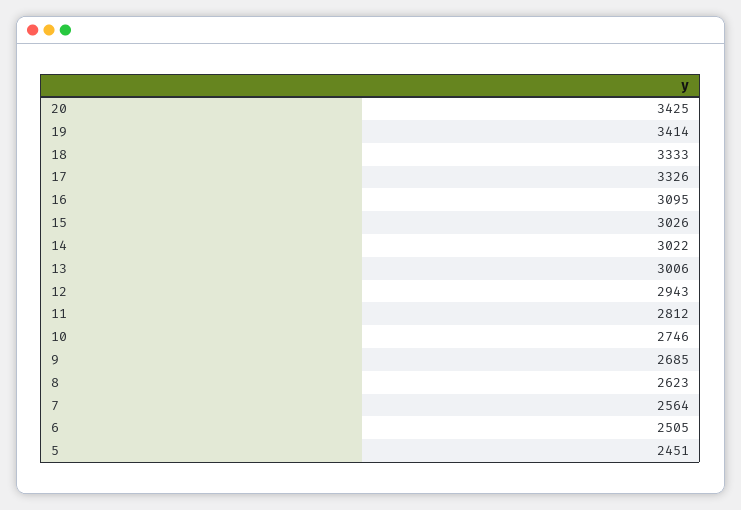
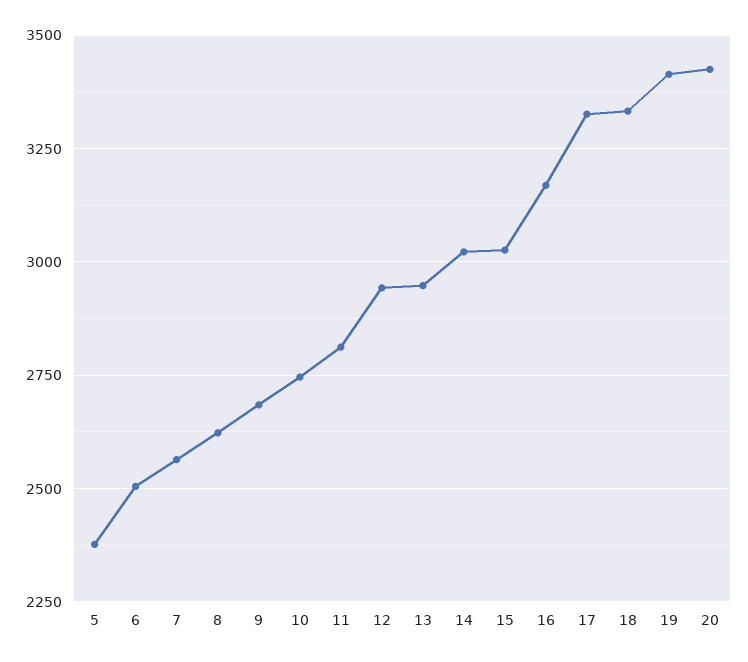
  {
    "20": 3425,
    "19": 3414,
    "18": 3333,
    "17": 3326,
-   "16": 3095,
+   "16": 3175,
    "15": 3026,
    "14": 3022,
-   "13": 3006,
+   "13": 2950,
    "12": 2943,
    "11": 2812,
    "10": 2746,
    "9": 2685,
    "8": 2623,
    "7": 2564,
    "6": 2505,
-   "5": 2451
+   "5": 2375
  }

